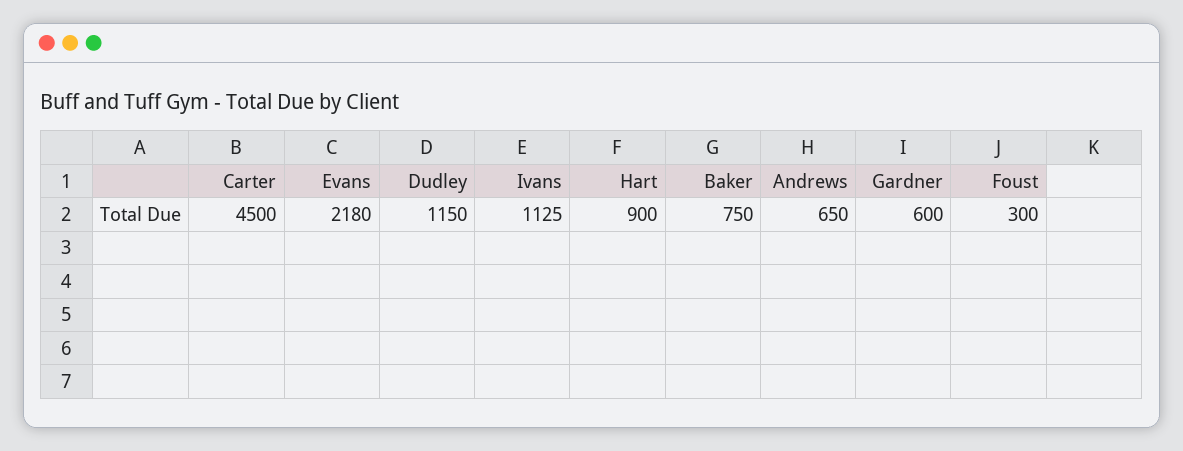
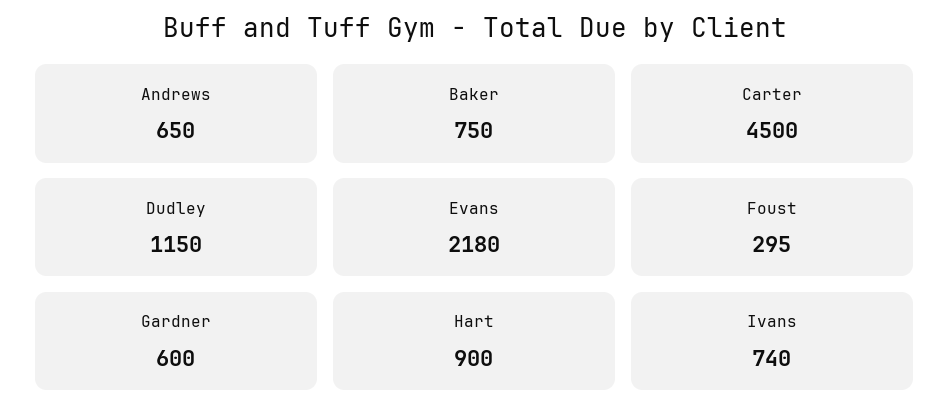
  {
    "Carter": 4500,
    "Evans": 2180,
    "Dudley": 1150,
-   "Ivans": 1125,
+   "Ivans": 740,
    "Hart": 900,
    "Baker": 750,
    "Andrews": 650,
    "Gardner": 600,
-   "Foust": 300
+   "Foust": 295
  }

